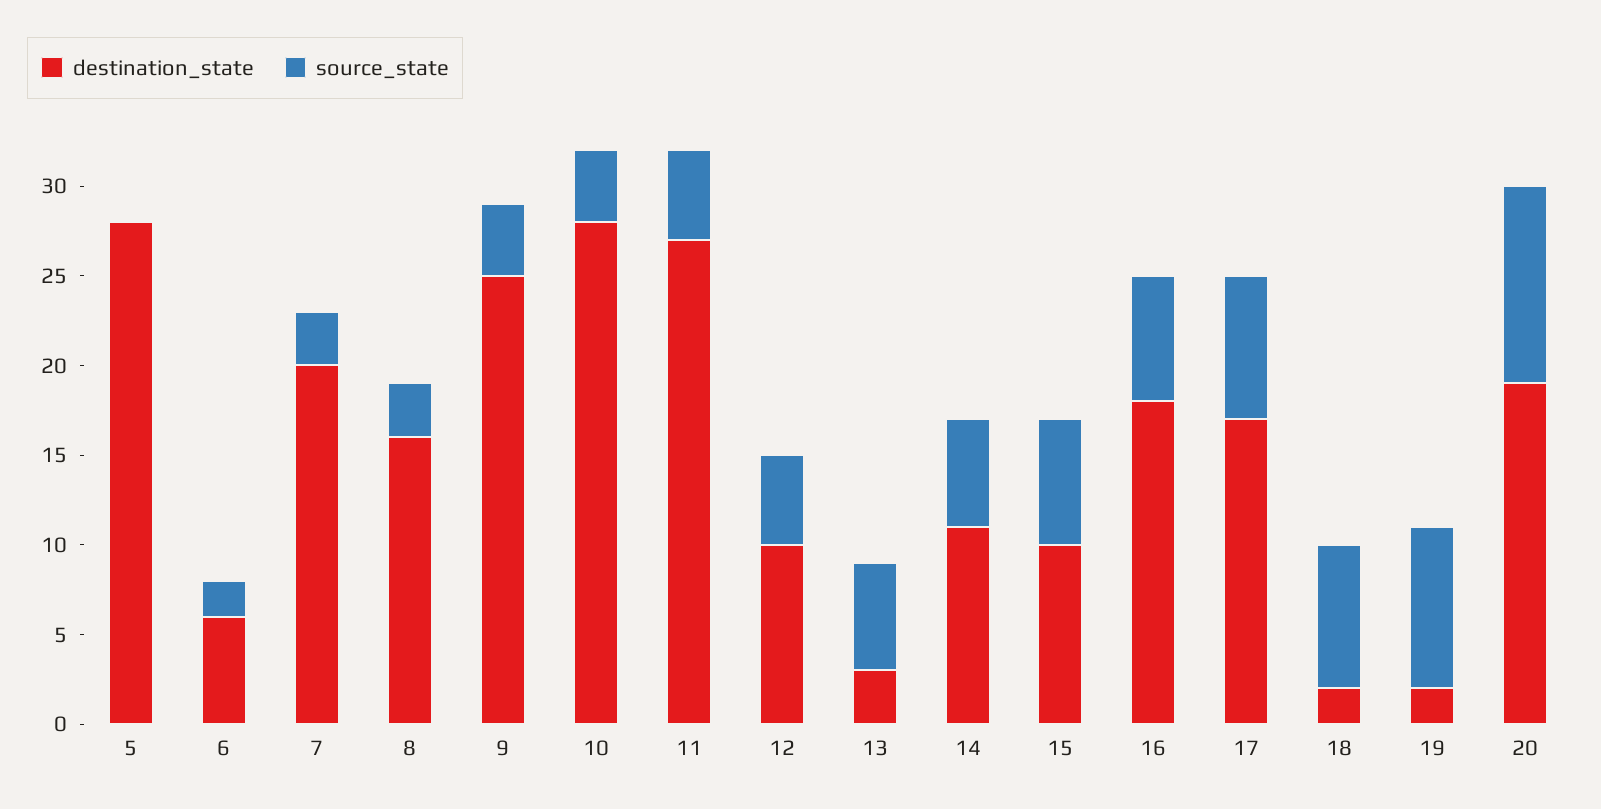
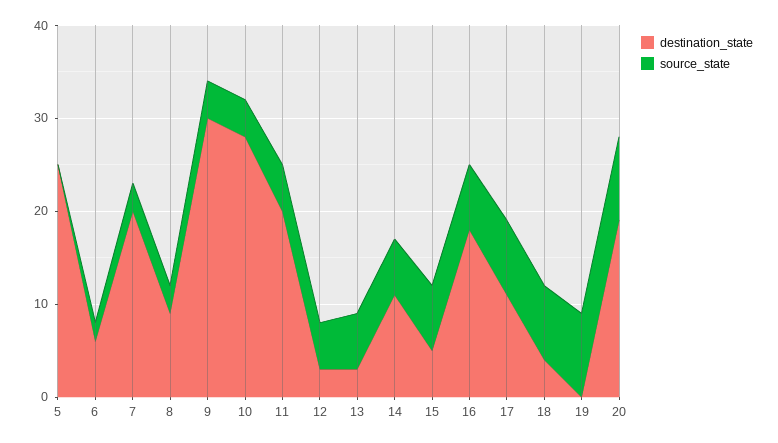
  {
    "destination_state": {
-     "5": 28,
+     "5": 25,
      "6": 6,
      "7": 20,
-     "8": 16,
+     "8": 9,
-     "9": 25,
+     "9": 30,
      "10": 28,
-     "11": 27,
+     "11": 20,
-     "12": 10,
+     "12": 3,
      "13": 3,
      "14": 11,
-     "15": 10,
+     "15": 5,
      "16": 18,
-     "17": 17,
+     "17": 11,
-     "18": 2,
+     "18": 4,
-     "19": 2,
+     "19": 0,
      "20": 19
    },
    "source_state": {
      "5": 0,
      "6": 2,
      "7": 3,
      "8": 3,
      "9": 4,
      "10": 4,
      "11": 5,
      "12": 5,
      "13": 6,
      "14": 6,
      "15": 7,
      "16": 7,
      "17": 8,
      "18": 8,
      "19": 9,
-     "20": 11
+     "20": 9
    }
  }

